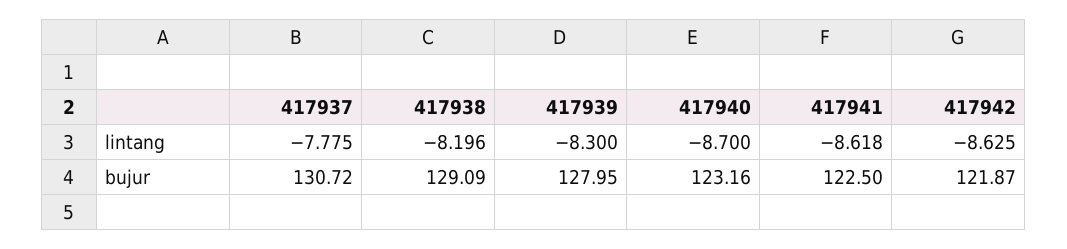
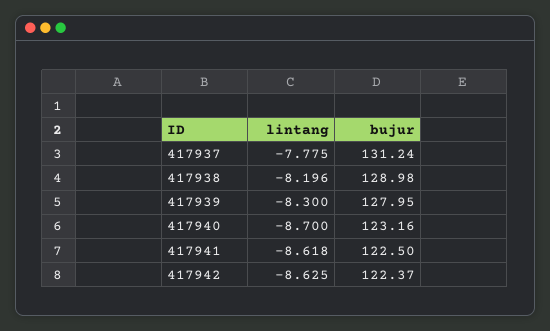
  {
    "417937": {
      "lintang": -7.775,
-     "bujur": 130.72
+     "bujur": 131.24
    },
    "417938": {
      "lintang": -8.196,
-     "bujur": 129.09
+     "bujur": 128.98
    },
    "417939": {
      "lintang": -8.3,
      "bujur": 127.95
    },
    "417940": {
      "lintang": -8.7,
      "bujur": 123.16
    },
    "417941": {
      "lintang": -8.618,
      "bujur": 122.5
    },
    "417942": {
      "lintang": -8.625,
-     "bujur": 121.87
+     "bujur": 122.37
    }
  }

